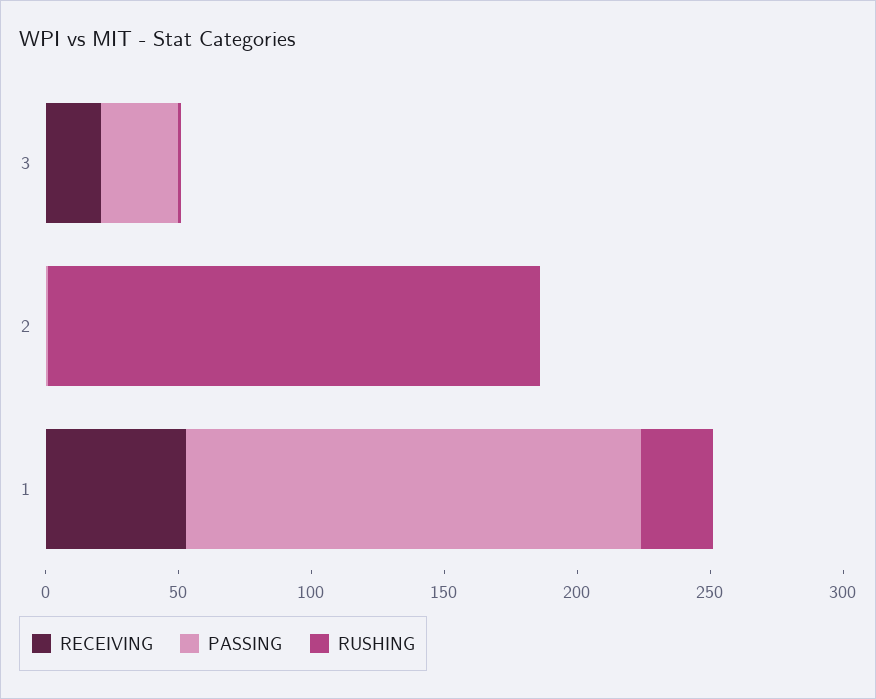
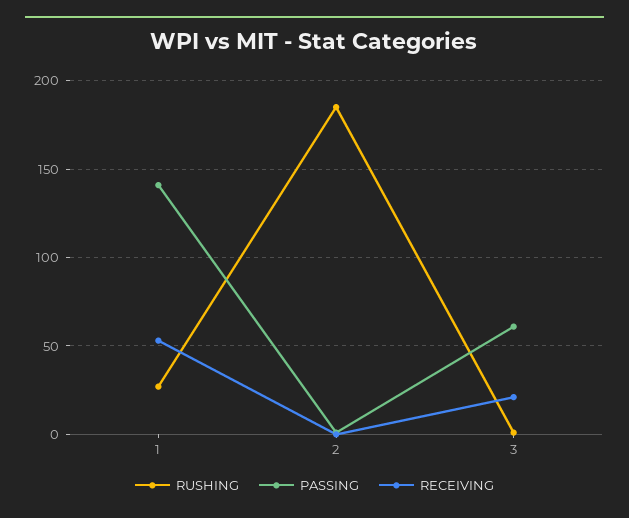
  {
    "RECEIVING": {
      "3": 20,
      "2": 0,
      "1": 55
    },
    "PASSING": {
-     "3": 30,
+     "3": 60,
      "2": 0,
-     "1": 170
+     "1": 140
    },
    "RUSHING": {
      "3": 0,
      "2": 185,
      "1": 25
    }
  }

